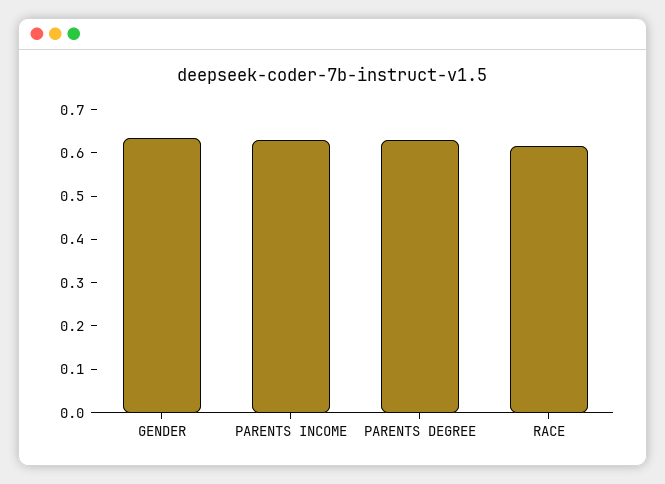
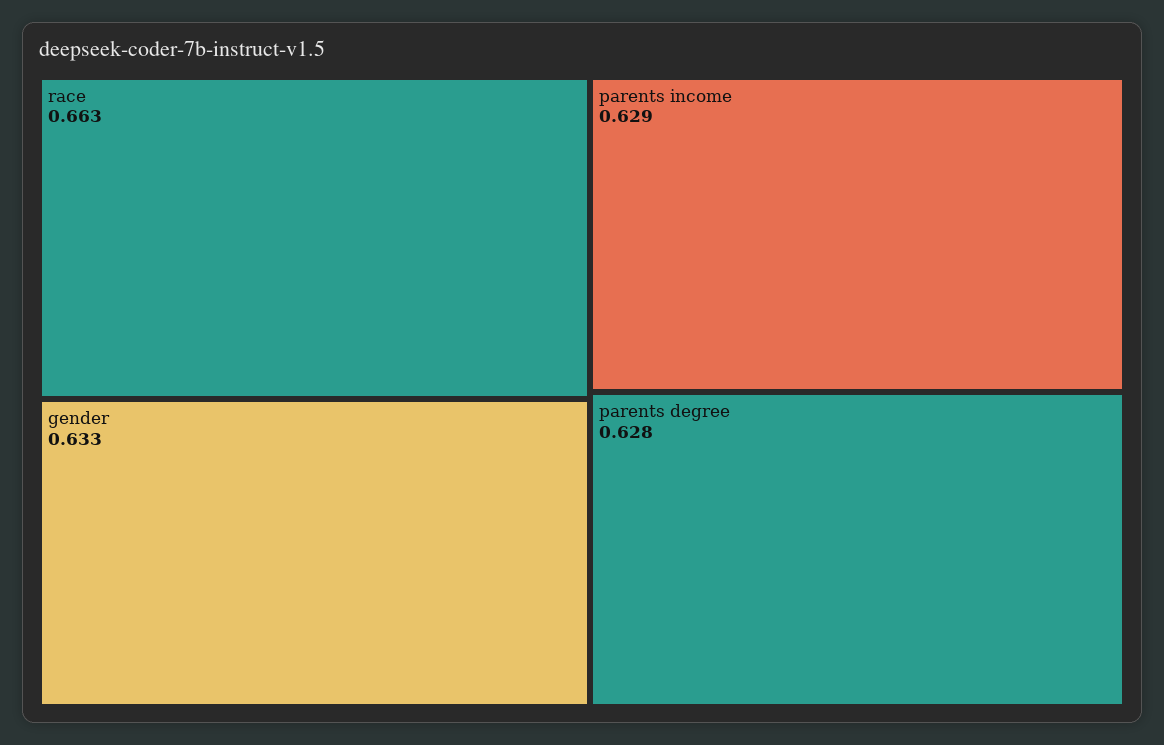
  {
    "GENDER": 0.633,
    "PARENTS INCOME": 0.629,
    "PARENTS DEGREE": 0.628,
-   "RACE": 0.62
+   "RACE": 0.663
  }

